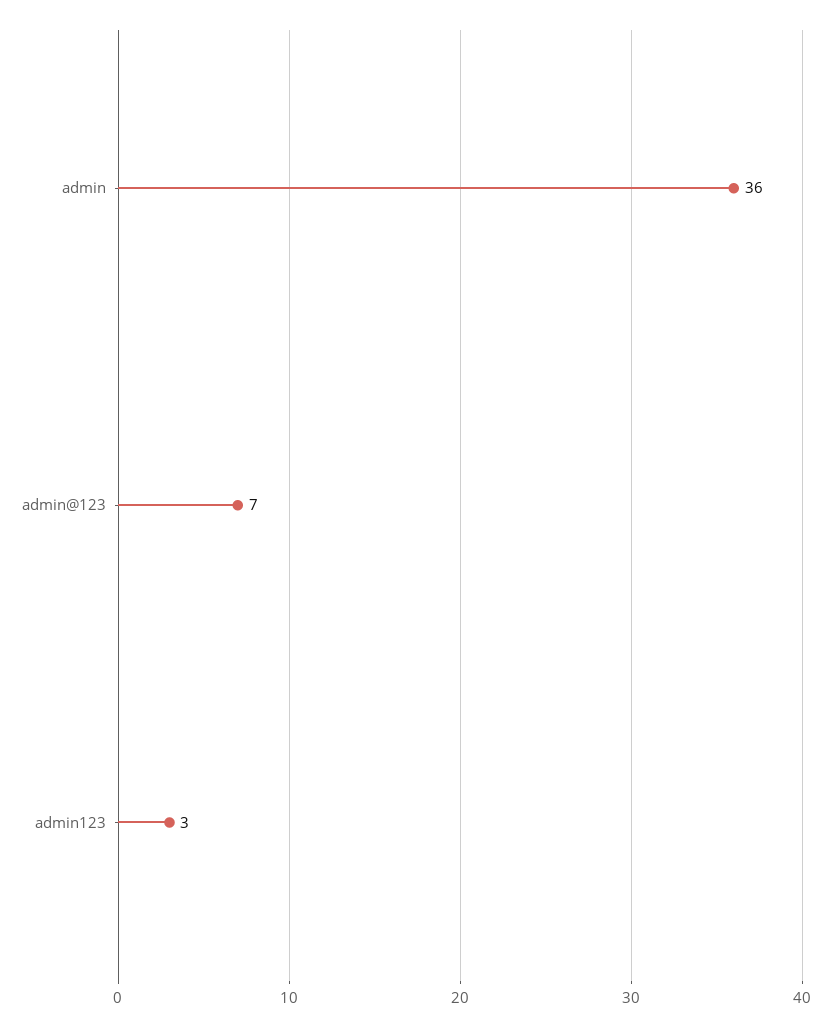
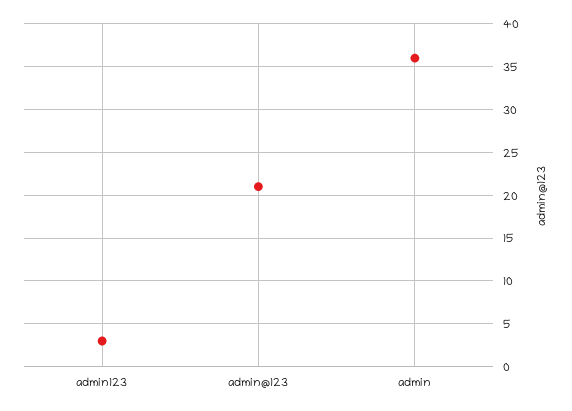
  {
    "admin": 36,
-   "admin@123": 7,
+   "admin@123": 21,
    "admin123": 3
  }

